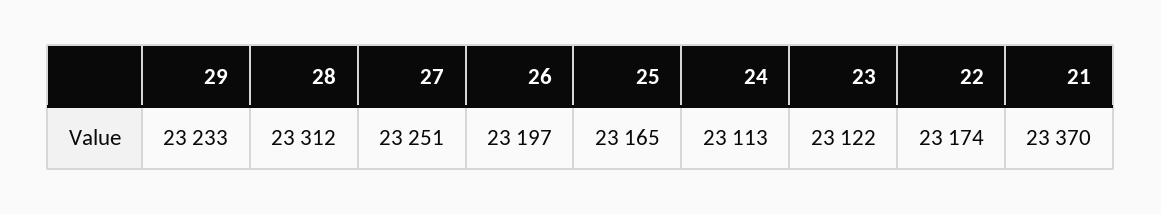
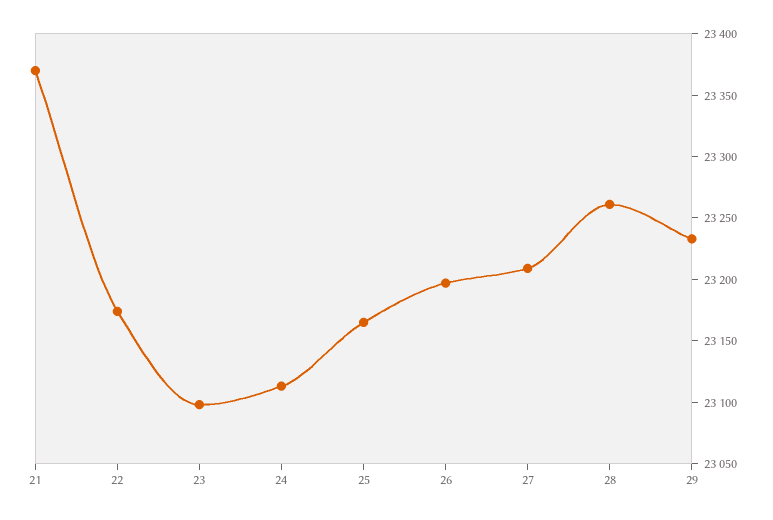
  {
    "29": 23233,
-   "28": 23312,
+   "28": 23260,
-   "27": 23251,
+   "27": 23210,
    "26": 23197,
    "25": 23165,
    "24": 23113,
-   "23": 23122,
+   "23": 23100,
    "22": 23174,
    "21": 23370
  }

